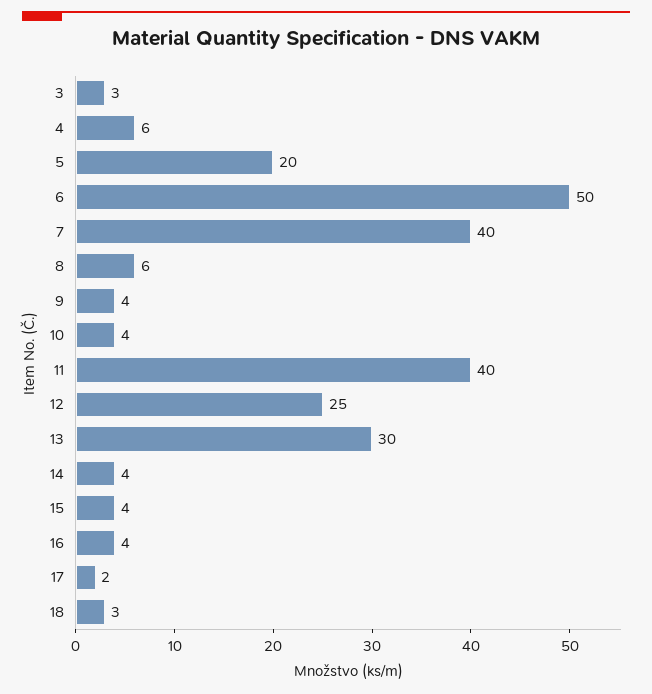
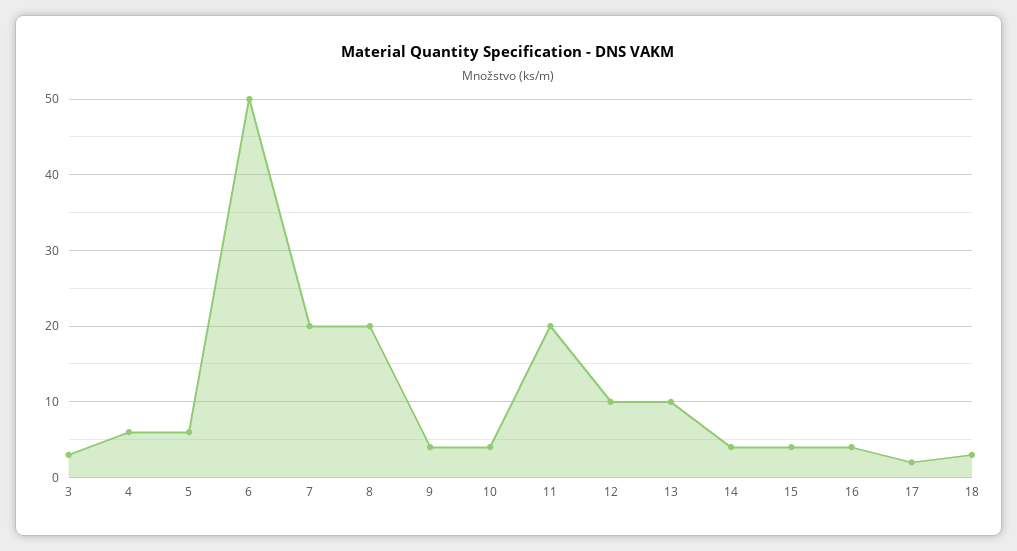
  {
    "3": 3,
    "4": 6,
-   "5": 20,
+   "5": 6,
    "6": 50,
-   "7": 40,
+   "7": 20,
-   "8": 6,
+   "8": 20,
    "9": 4,
    "10": 4,
-   "11": 40,
+   "11": 20,
-   "12": 25,
+   "12": 10,
-   "13": 30,
+   "13": 10,
    "14": 4,
    "15": 4,
    "16": 4,
    "17": 2,
    "18": 3
  }

